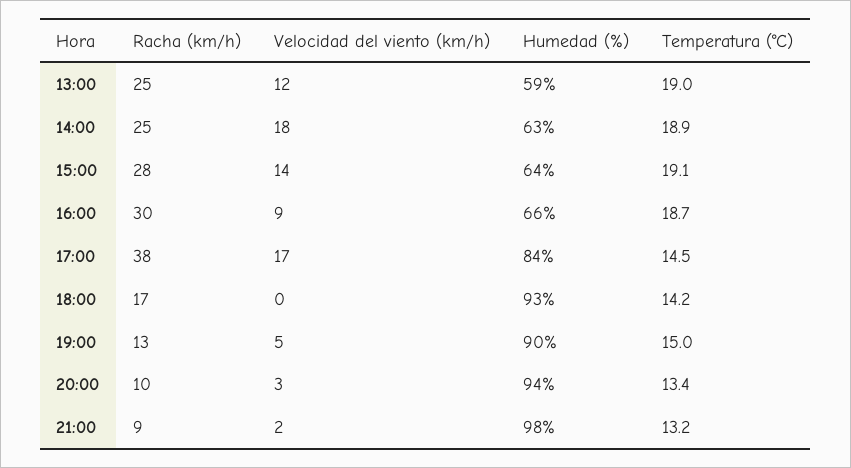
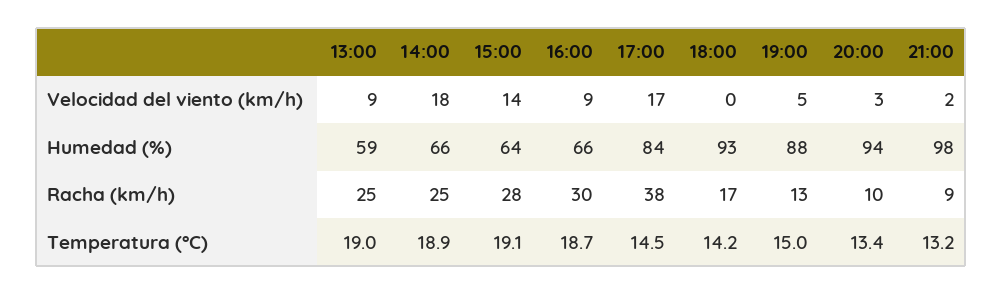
  {
    "Racha (km/h)": {
      "13:00": 25,
      "14:00": 25,
      "15:00": 28,
      "16:00": 30,
      "17:00": 38,
      "18:00": 17,
      "19:00": 13,
      "20:00": 10,
      "21:00": 9
    },
    "Velocidad del viento (km/h)": {
-     "13:00": 12,
+     "13:00": 9,
      "14:00": 18,
      "15:00": 14,
      "16:00": 9,
      "17:00": 17,
      "18:00": 0,
      "19:00": 5,
      "20:00": 3,
      "21:00": 2
    },
    "Humedad (%)": {
      "13:00": 59,
-     "14:00": 63,
+     "14:00": 66,
      "15:00": 64,
      "16:00": 66,
      "17:00": 84,
      "18:00": 93,
-     "19:00": 90,
+     "19:00": 88,
      "20:00": 94,
      "21:00": 98
    },
    "Temperatura (°C)": {
      "13:00": 19,
      "14:00": 18.9,
      "15:00": 19.1,
      "16:00": 18.7,
      "17:00": 14.5,
      "18:00": 14.2,
      "19:00": 15,
      "20:00": 13.4,
      "21:00": 13.2
    }
  }

